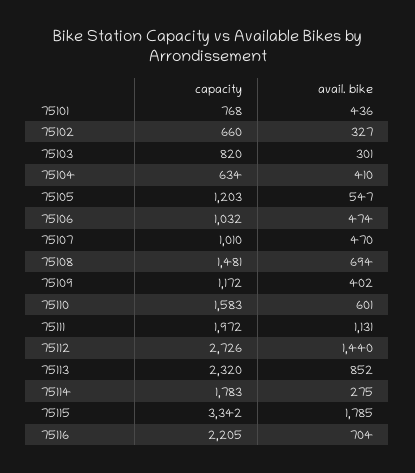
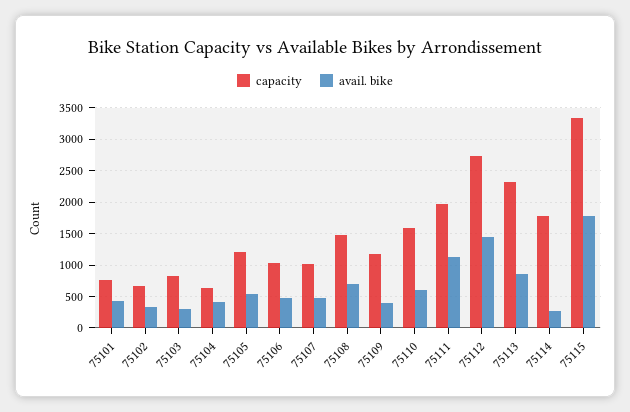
  {
    "capacity": {
      "75101": 768,
      "75102": 660,
      "75103": 820,
      "75104": 634,
      "75105": 1203,
      "75106": 1032,
      "75107": 1010,
      "75108": 1481,
      "75109": 1172,
      "75110": 1583,
      "75111": 1972,
      "75112": 2726,
      "75113": 2320,
      "75114": 1783,
-     "75115": 3342,
+     "75115": 3342
-     "75116": 2205
    },
    "avail. bike": {
      "75101": 436,
      "75102": 327,
      "75103": 301,
      "75104": 410,
      "75105": 547,
      "75106": 474,
      "75107": 470,
      "75108": 694,
      "75109": 402,
      "75110": 601,
      "75111": 1131,
      "75112": 1440,
      "75113": 852,
      "75114": 275,
-     "75115": 1785,
+     "75115": 1785
-     "75116": 704
    }
  }

